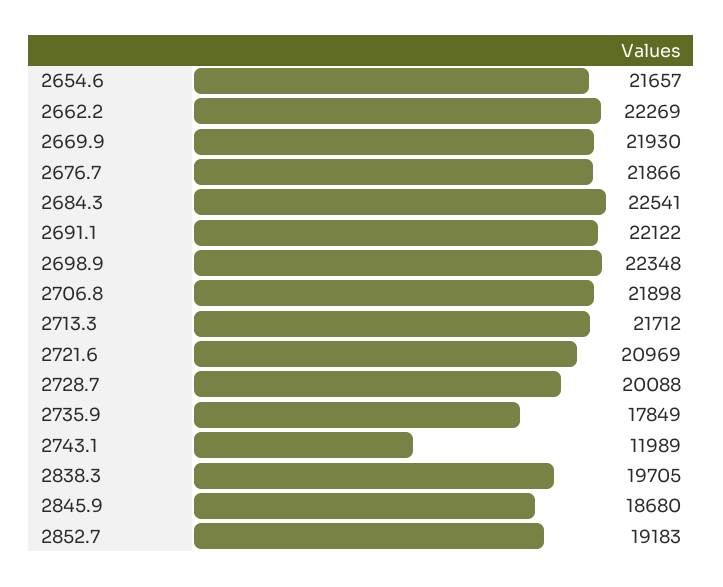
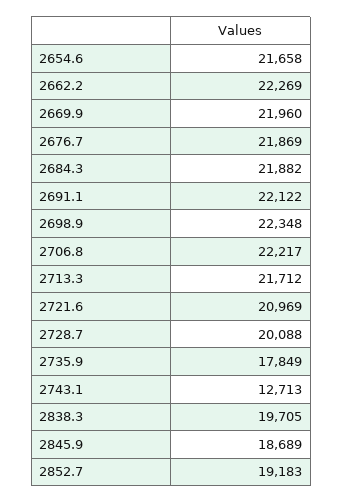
  {
-   "2654.6": 21657,
+   "2654.6": 21658,
    "2662.2": 22269,
-   "2669.9": 21930,
+   "2669.9": 21960,
-   "2676.7": 21866,
+   "2676.7": 21869,
-   "2684.3": 22541,
+   "2684.3": 21882,
    "2691.1": 22122,
    "2698.9": 22348,
-   "2706.8": 21898,
+   "2706.8": 22217,
    "2713.3": 21712,
    "2721.6": 20969,
    "2728.7": 20088,
    "2735.9": 17849,
-   "2743.1": 11989,
+   "2743.1": 12713,
    "2838.3": 19705,
-   "2845.9": 18680,
+   "2845.9": 18689,
    "2852.7": 19183
  }

